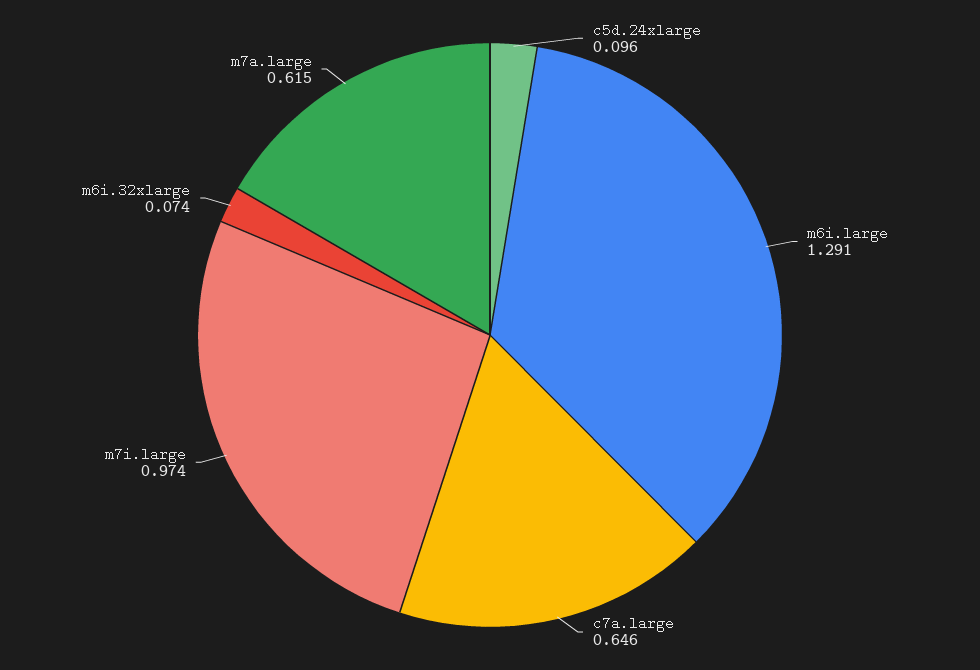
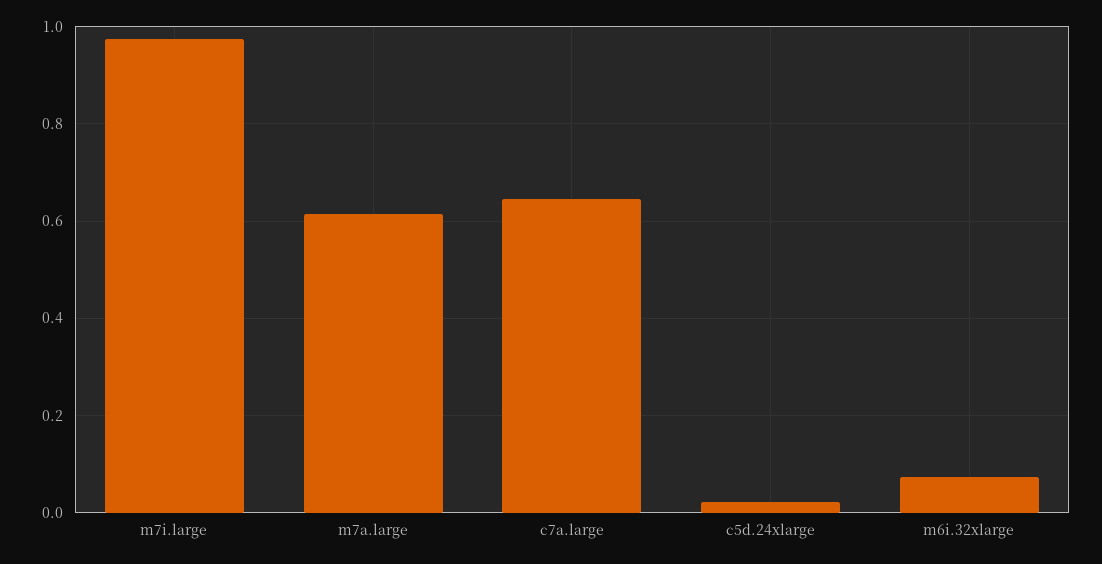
  {
-   "c5d.24xlarge": 0.096,
+   "c5d.24xlarge": 0.02,
-   "m6i.large": 1.291,
    "c7a.large": 0.646,
    "m7i.large": 0.974,
    "m6i.32xlarge": 0.074,
    "m7a.large": 0.615
  }

